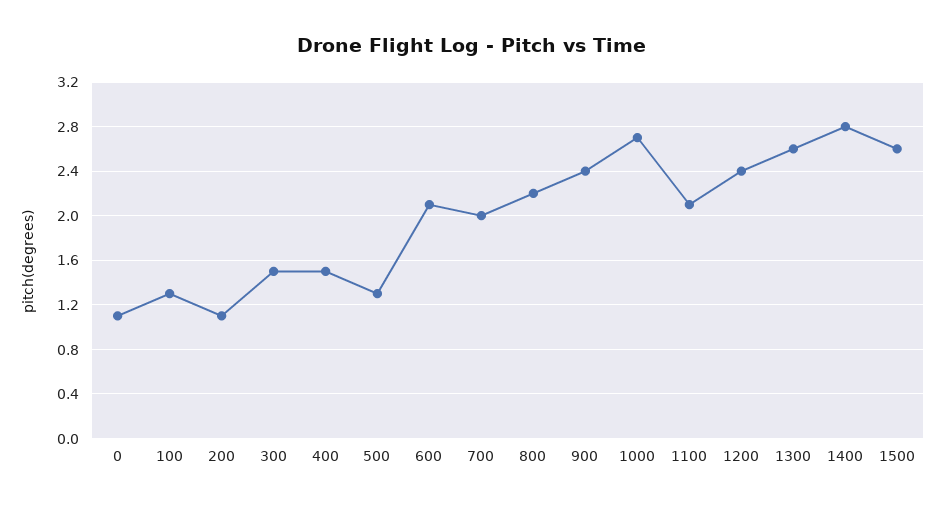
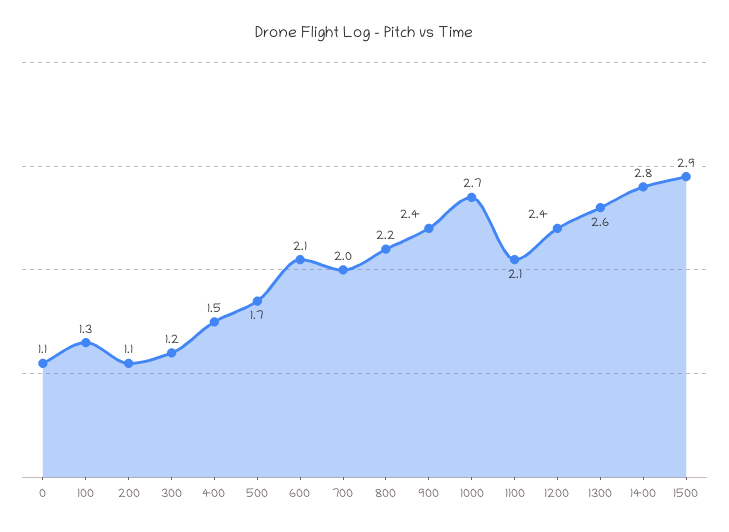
  {
    "0": 1.1,
    "100": 1.3,
    "200": 1.1,
-   "300": 1.5,
+   "300": 1.2,
    "400": 1.5,
-   "500": 1.3,
+   "500": 1.7,
    "600": 2.1,
    "700": 2,
    "800": 2.2,
    "900": 2.4,
    "1000": 2.7,
    "1100": 2.1,
    "1200": 2.4,
    "1300": 2.6,
    "1400": 2.8,
-   "1500": 2.6
+   "1500": 2.9
  }

